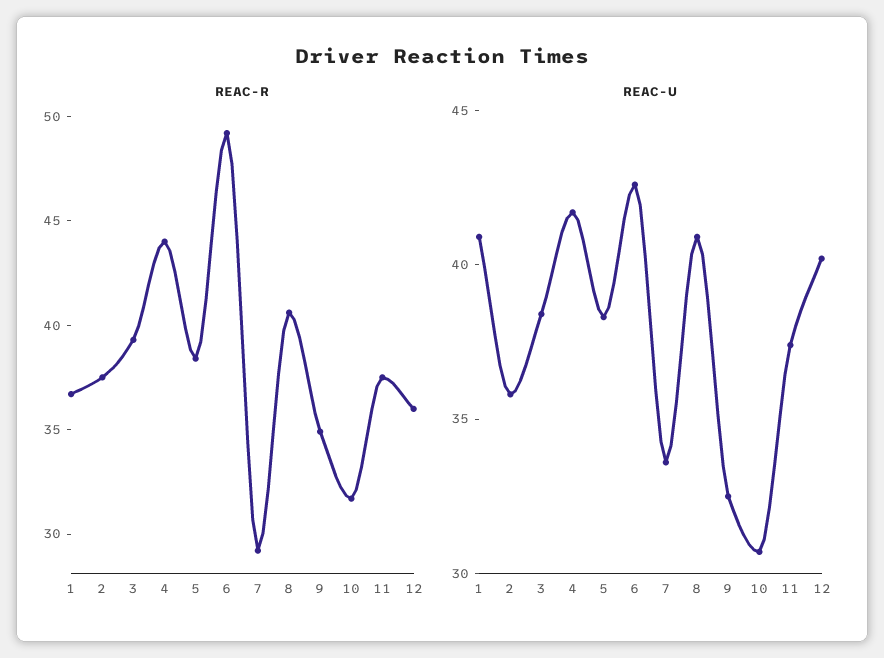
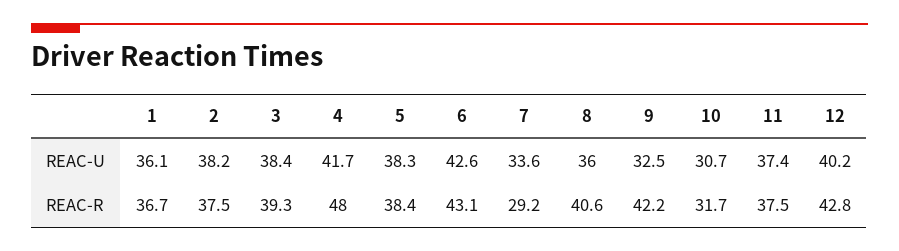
  {
    "REAC-R": {
      "1": 36.7,
      "2": 37.5,
      "3": 39.3,
-     "4": 44,
+     "4": 48,
      "5": 38.4,
-     "6": 49,
+     "6": 43.1,
      "7": 29.2,
      "8": 40.6,
-     "9": 35,
+     "9": 42.2,
      "10": 31.7,
      "11": 37.5,
-     "12": 36
+     "12": 42.8
    },
    "REAC-U": {
-     "1": 41,
+     "1": 36.1,
-     "2": 36,
+     "2": 38.2,
      "3": 38.4,
      "4": 41.7,
      "5": 38.3,
      "6": 42.6,
      "7": 33.6,
-     "8": 41,
+     "8": 36,
      "9": 32.5,
      "10": 30.7,
      "11": 37.4,
      "12": 40.2
    }
  }

